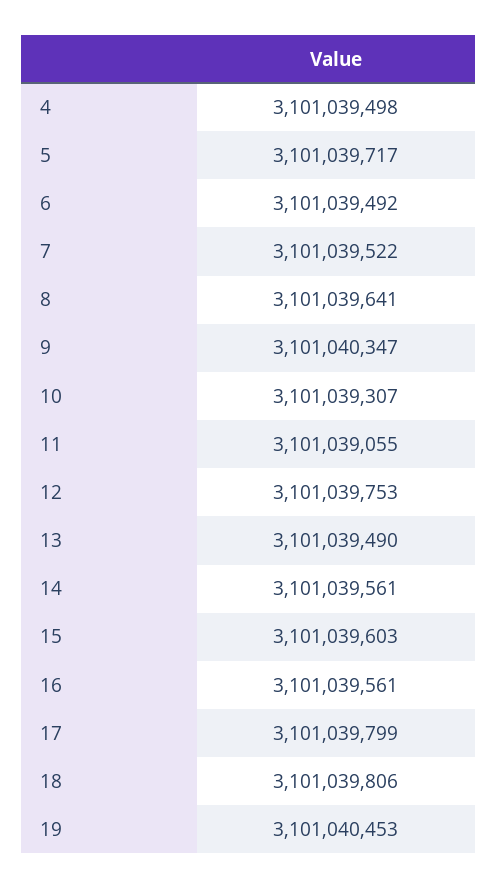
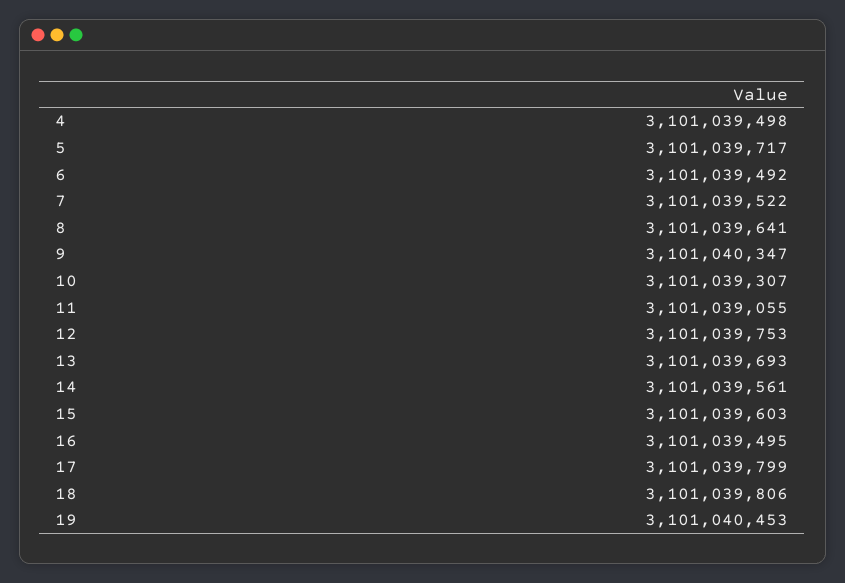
  {
    "4": 3101039498,
    "5": 3101039717,
    "6": 3101039492,
    "7": 3101039522,
    "8": 3101039641,
    "9": 3101040347,
    "10": 3101039307,
    "11": 3101039055,
    "12": 3101039753,
-   "13": 3101039490,
+   "13": 3101039693,
    "14": 3101039561,
    "15": 3101039603,
-   "16": 3101039561,
+   "16": 3101039495,
    "17": 3101039799,
    "18": 3101039806,
    "19": 3101040453
  }

